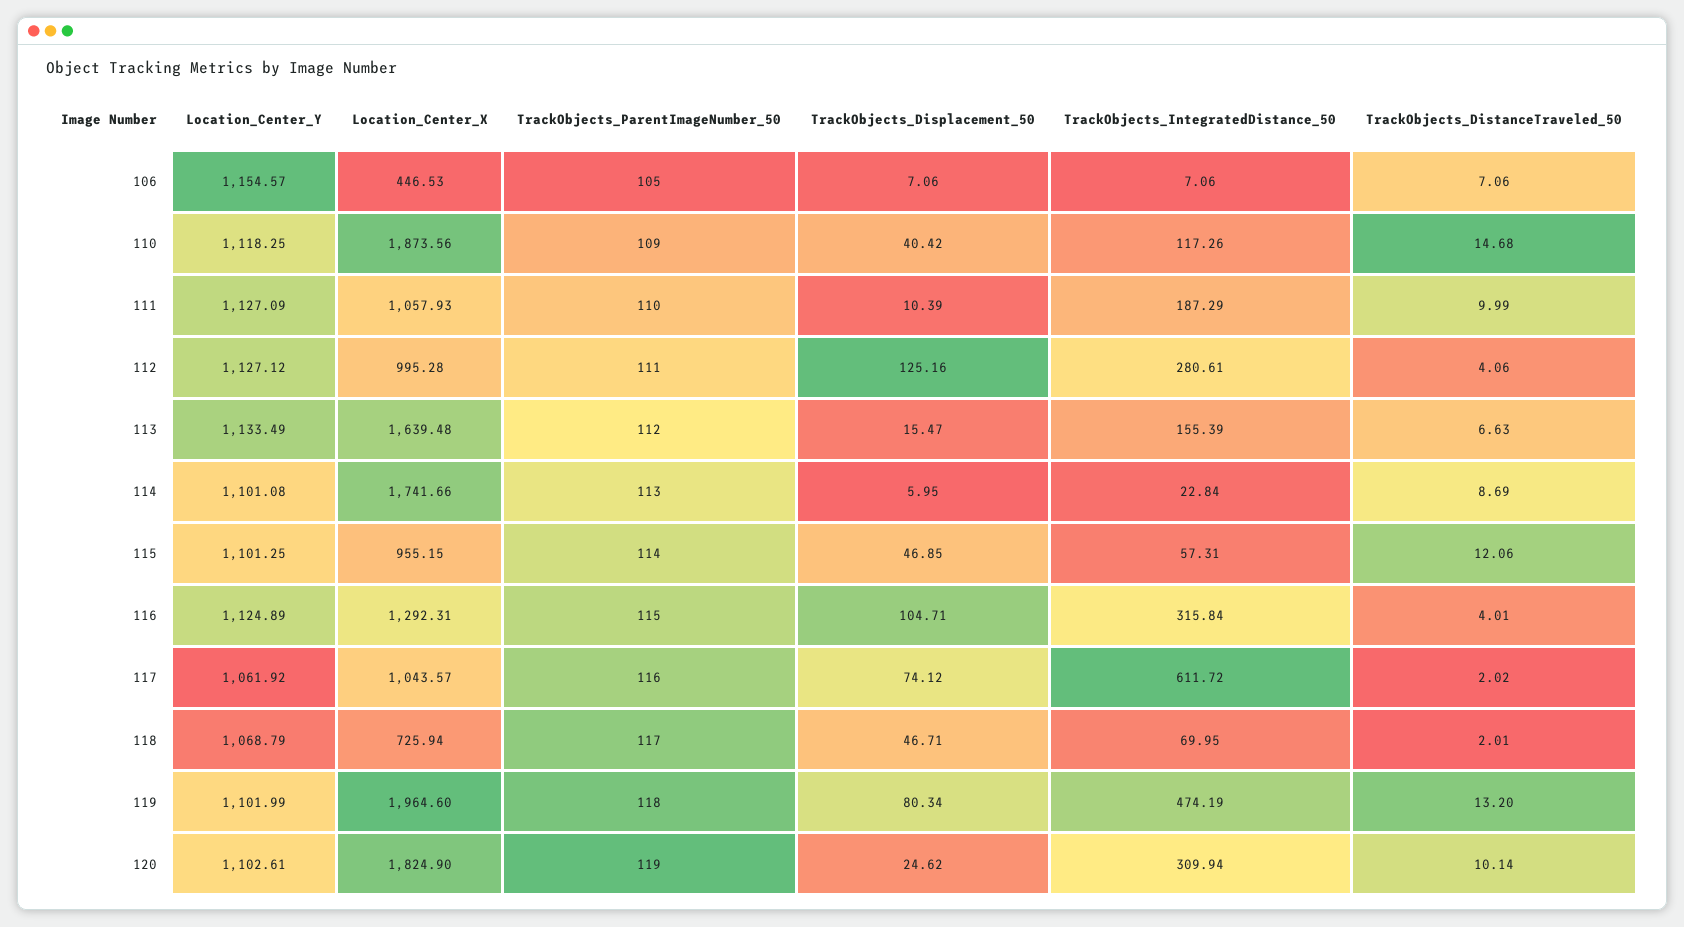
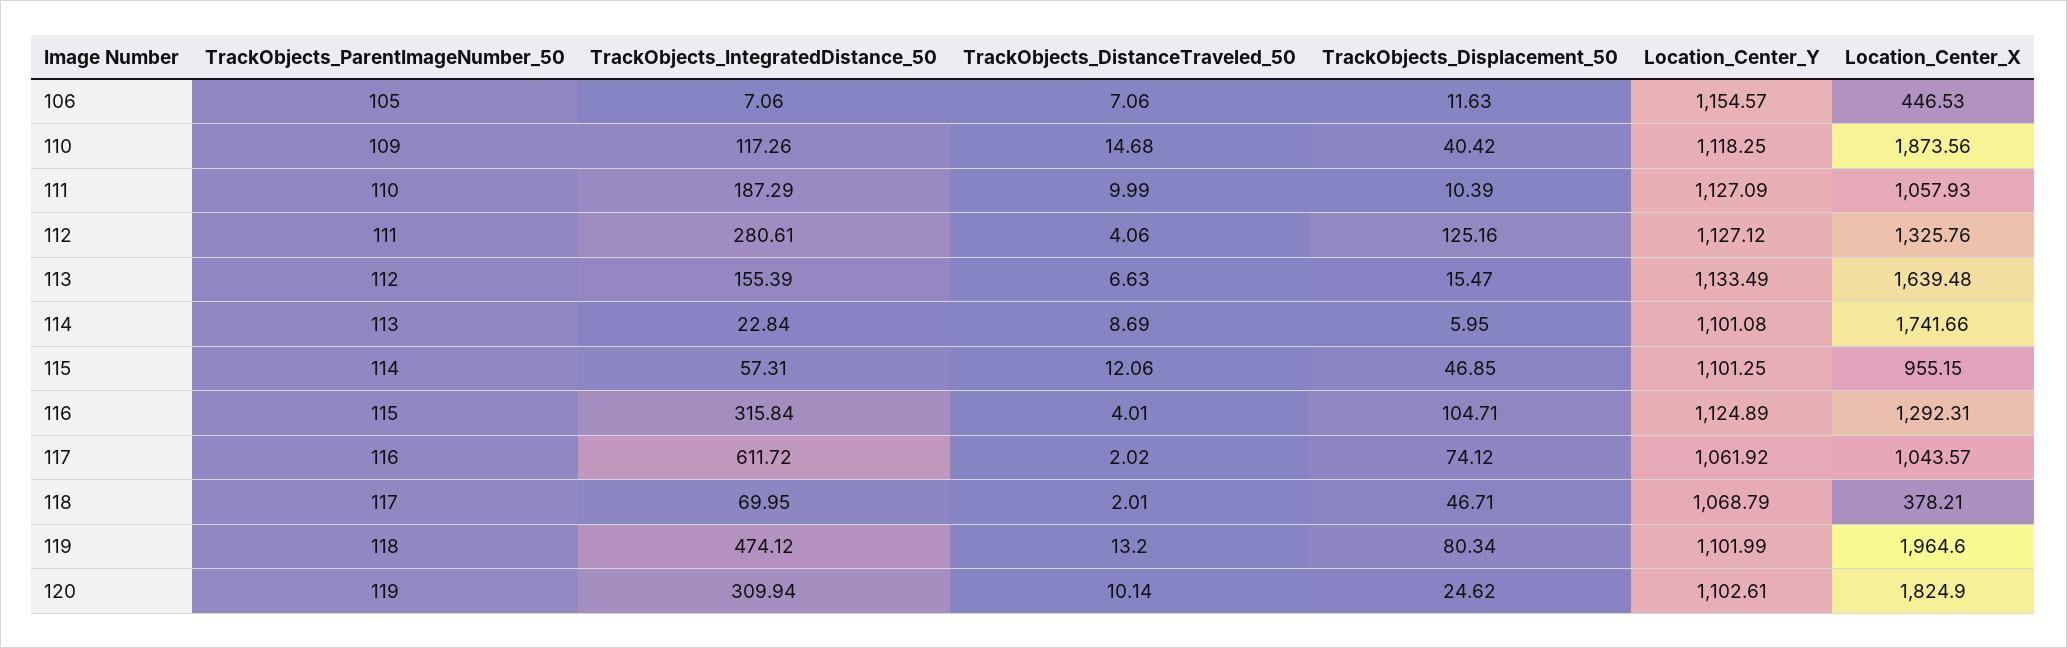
  {
    "Location_Center_Y": {
      "106": 1154.57,
      "110": 1118.25,
      "111": 1127.09,
      "112": 1127.12,
      "113": 1133.49,
      "114": 1101.08,
      "115": 1101.25,
      "116": 1124.89,
      "117": 1061.92,
      "118": 1068.79,
      "119": 1101.99,
      "120": 1102.61
    },
    "Location_Center_X": {
      "106": 446.53,
      "110": 1873.56,
      "111": 1057.93,
-     "112": 995.28,
+     "112": 1325.76,
      "113": 1639.48,
      "114": 1741.66,
      "115": 955.15,
      "116": 1292.31,
      "117": 1043.57,
-     "118": 725.94,
+     "118": 378.21,
      "119": 1964.6,
      "120": 1824.9
    },
    "TrackObjects_ParentImageNumber_50": {
      "106": 105,
      "110": 109,
      "111": 110,
      "112": 111,
      "113": 112,
      "114": 113,
      "115": 114,
      "116": 115,
      "117": 116,
      "118": 117,
      "119": 118,
      "120": 119
    },
    "TrackObjects_Displacement_50": {
-     "106": 7.06,
+     "106": 11.63,
      "110": 40.42,
      "111": 10.39,
      "112": 125.16,
      "113": 15.47,
      "114": 5.95,
      "115": 46.85,
      "116": 104.71,
      "117": 74.12,
      "118": 46.71,
      "119": 80.34,
      "120": 24.62
    },
    "TrackObjects_IntegratedDistance_50": {
      "106": 7.06,
      "110": 117.26,
      "111": 187.29,
      "112": 280.61,
      "113": 155.39,
      "114": 22.84,
      "115": 57.31,
      "116": 315.84,
      "117": 611.72,
      "118": 69.95,
-     "119": 474.19,
+     "119": 474.12,
      "120": 309.94
    },
    "TrackObjects_DistanceTraveled_50": {
      "106": 7.06,
      "110": 14.68,
      "111": 9.99,
      "112": 4.06,
      "113": 6.63,
      "114": 8.69,
      "115": 12.06,
      "116": 4.01,
      "117": 2.02,
      "118": 2.01,
      "119": 13.2,
      "120": 10.14
    }
  }

